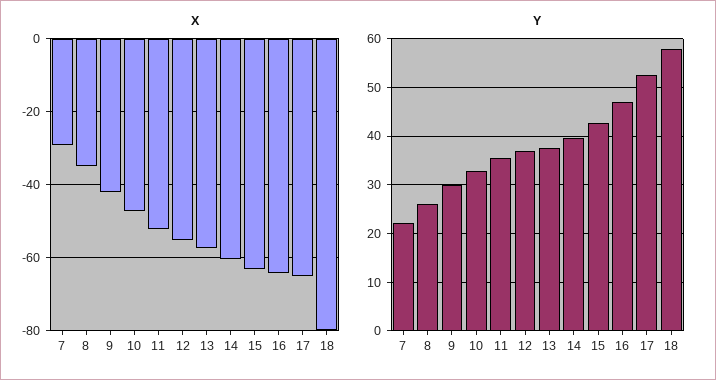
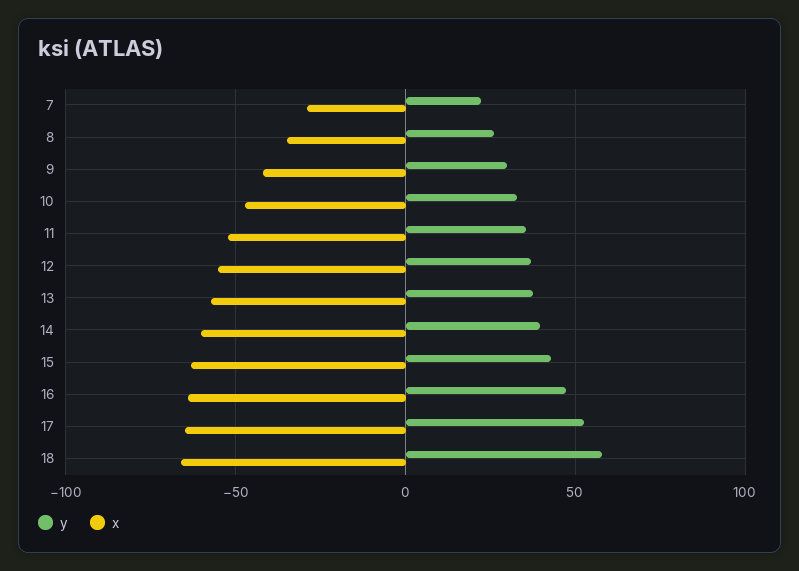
  {
    "X": {
      "7": -30,
      "8": -34,
      "9": -42,
      "10": -48,
      "11": -52,
      "12": -56,
      "13": -58,
      "14": -60,
      "15": -64,
      "16": -64,
      "17": -66,
-     "18": -80
+     "18": -65
    },
    "Y": {
      "7": 22,
      "8": 26,
      "9": 30,
      "10": 32,
      "11": 36,
      "12": 38,
      "13": 38,
      "14": 40,
      "15": 42,
      "16": 48,
      "17": 52,
      "18": 58
    }
  }

